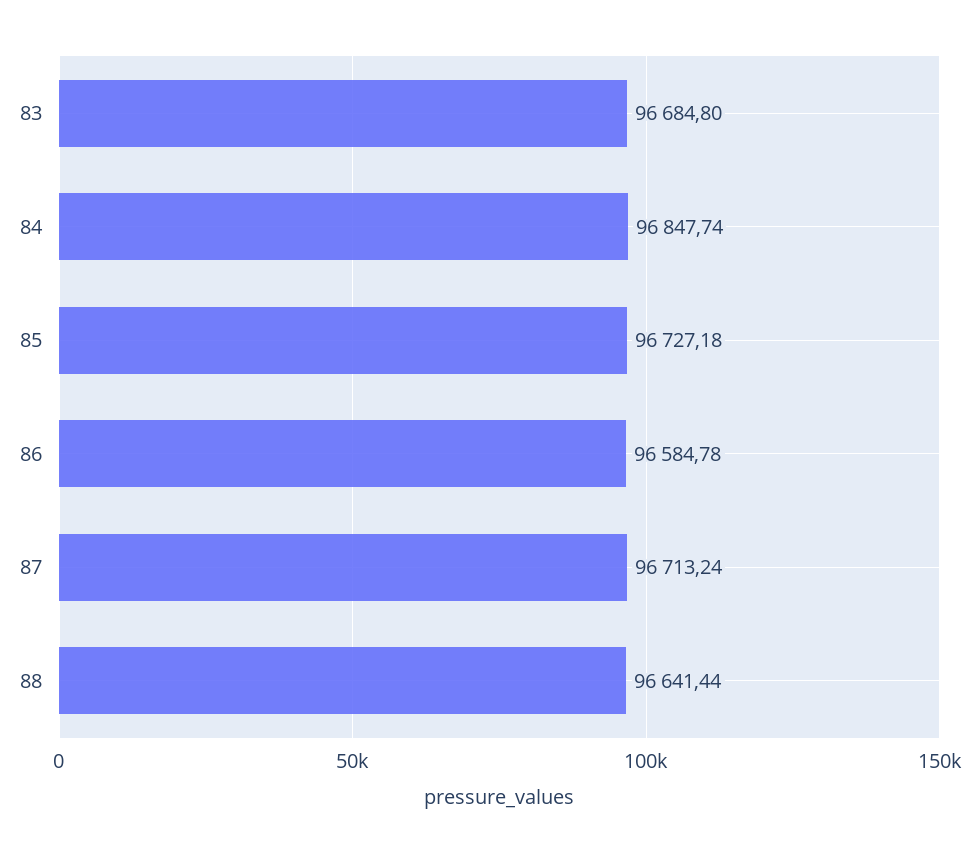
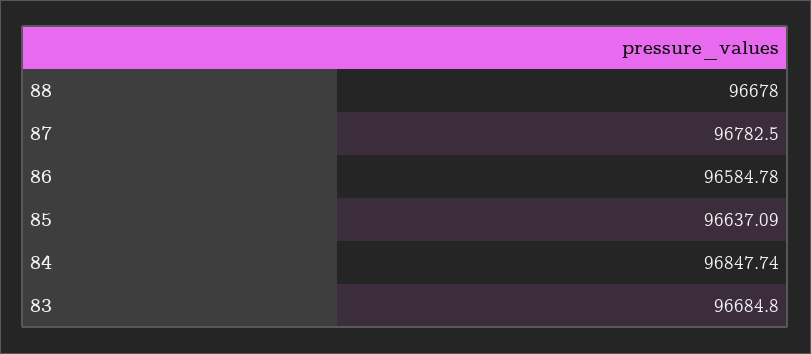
  {
    "83": 96684.8,
    "84": 96847.74,
-   "85": 96727.18,
+   "85": 96637.09,
    "86": 96584.78,
-   "87": 96713.24,
+   "87": 96782.5,
-   "88": 96641.44
+   "88": 96678
  }

